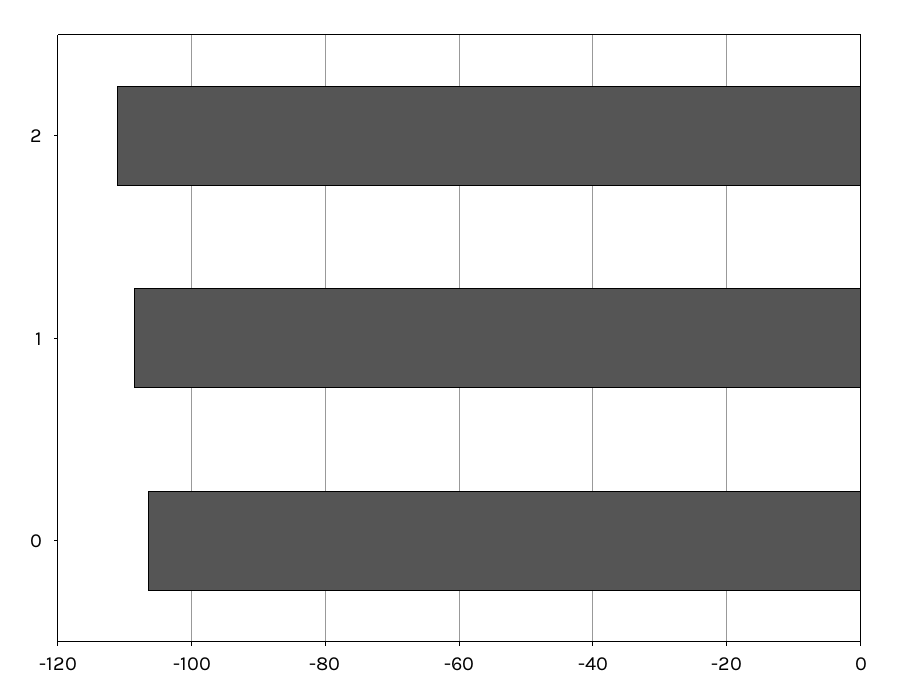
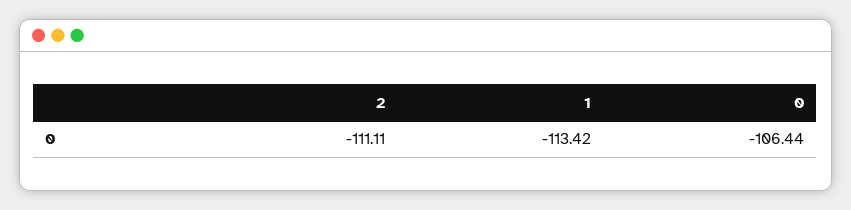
  {
    "2": -111.11,
-   "1": -108,
+   "1": -113.42,
    "0": -106.44
  }

